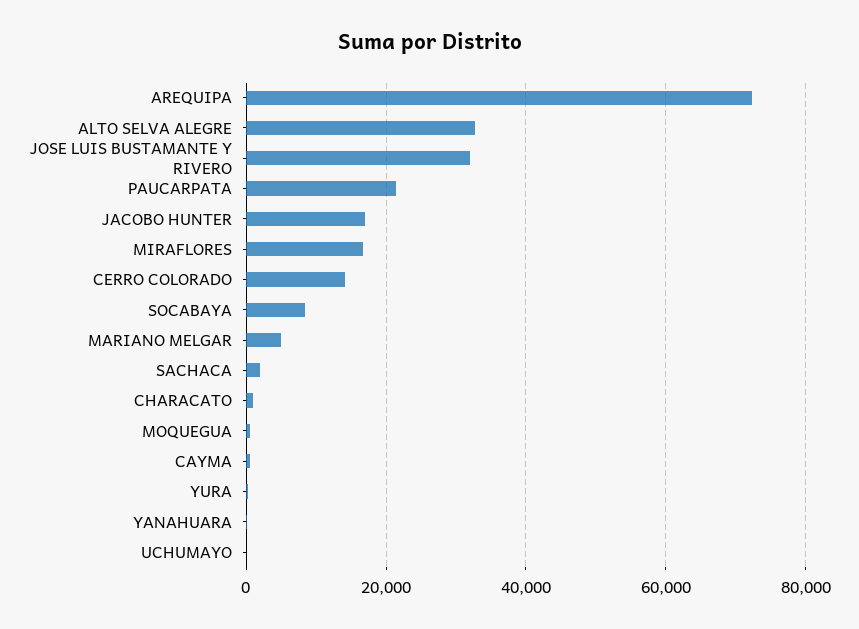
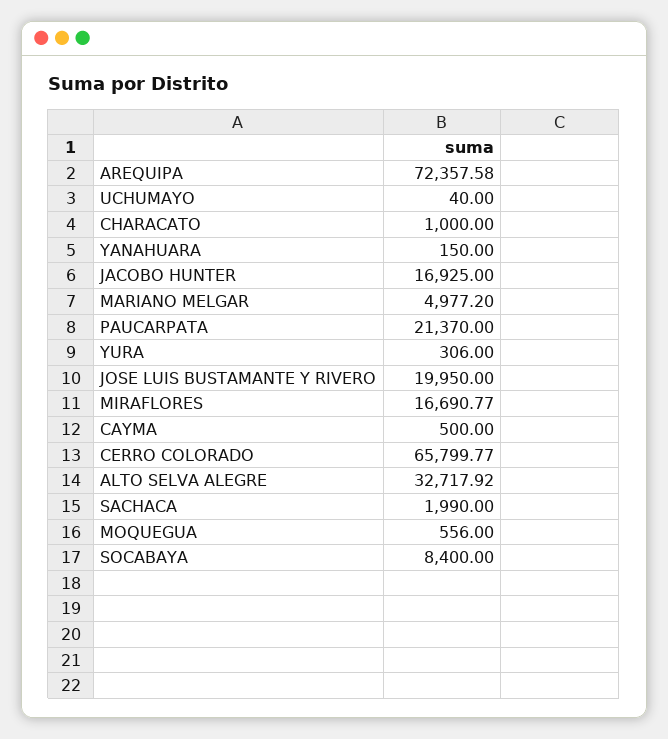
  {
    "AREQUIPA": 72357.58,
    "ALTO SELVA ALEGRE": 32717.92,
-   "JOSE LUIS BUSTAMANTE Y RIVERO": 32000,
+   "JOSE LUIS BUSTAMANTE Y RIVERO": 19950,
    "PAUCARPATA": 21370,
    "JACOBO HUNTER": 16925,
    "MIRAFLORES": 16690.77,
-   "CERRO COLORADO": 14000,
+   "CERRO COLORADO": 65799.77,
    "SOCABAYA": 8400,
    "MARIANO MELGAR": 4977.2,
    "SACHACA": 1990,
    "CHARACATO": 1000,
    "MOQUEGUA": 556,
    "CAYMA": 500,
    "YURA": 306,
    "YANAHUARA": 150,
    "UCHUMAYO": 40
  }

